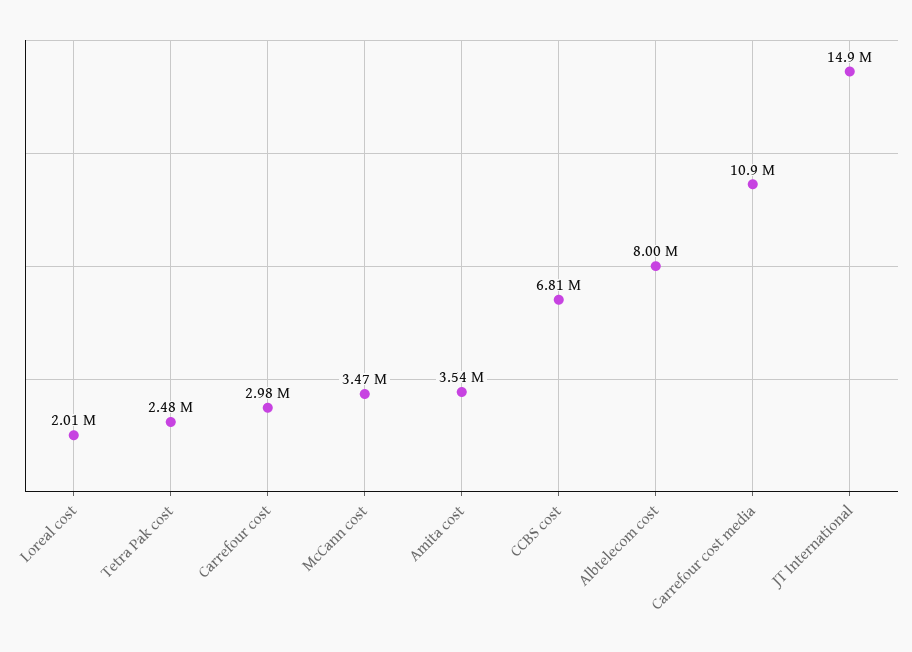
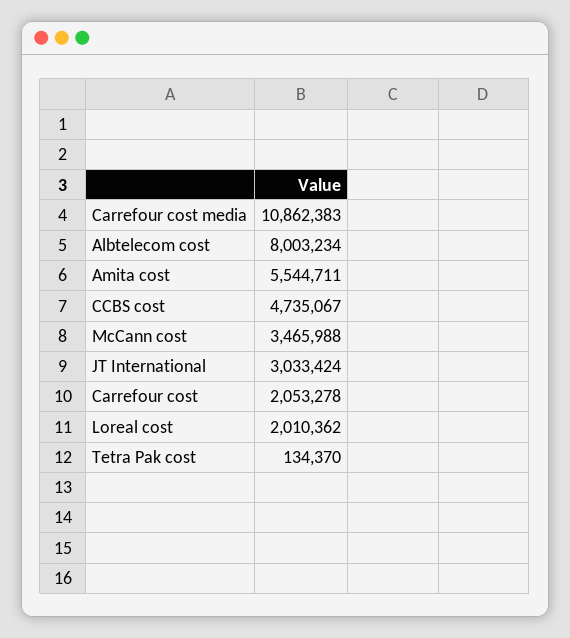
  {
    "Loreal cost": 2010362,
-   "Tetra Pak cost": 2480000,
+   "Tetra Pak cost": 134370,
-   "Carrefour cost": 2980000,
+   "Carrefour cost": 2053278,
    "McCann cost": 3465988,
-   "Amita cost": 3540000,
+   "Amita cost": 5544711,
-   "CCBS cost": 6810000,
+   "CCBS cost": 4735067,
    "Albtelecom cost": 8003234,
    "Carrefour cost media": 10862383,
-   "JT International": 14900000
+   "JT International": 3033424
  }

